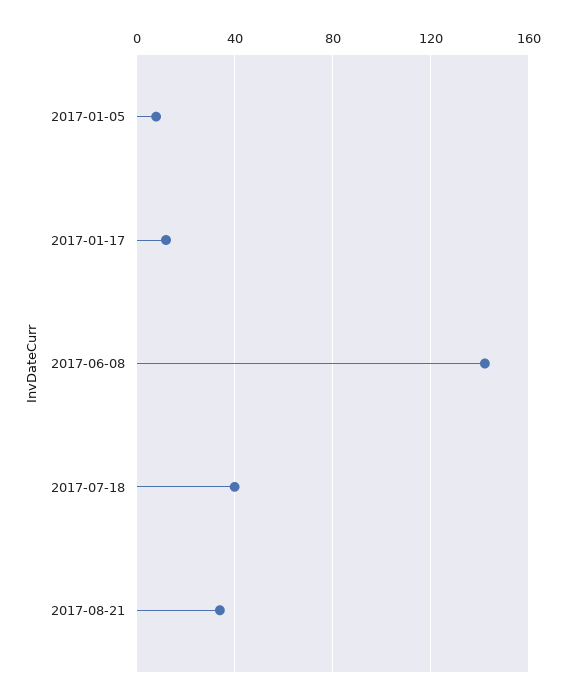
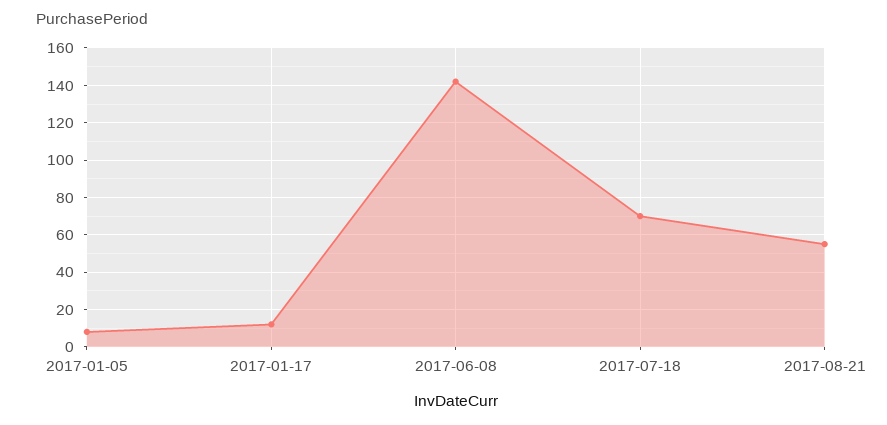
  {
    "2017-01-05": 10,
    "2017-01-17": 10,
    "2017-06-08": 140,
-   "2017-07-18": 40,
+   "2017-07-18": 70,
-   "2017-08-21": 35
+   "2017-08-21": 55
  }

